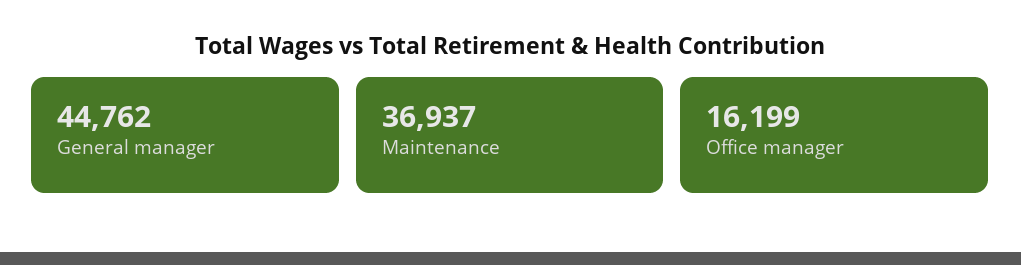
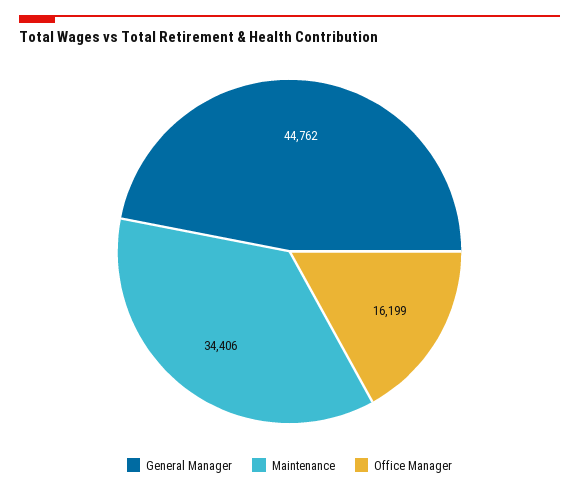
  {
    "General manager": 44762,
-   "Maintenance": 36937,
+   "Maintenance": 34406,
    "Office manager": 16199
  }

